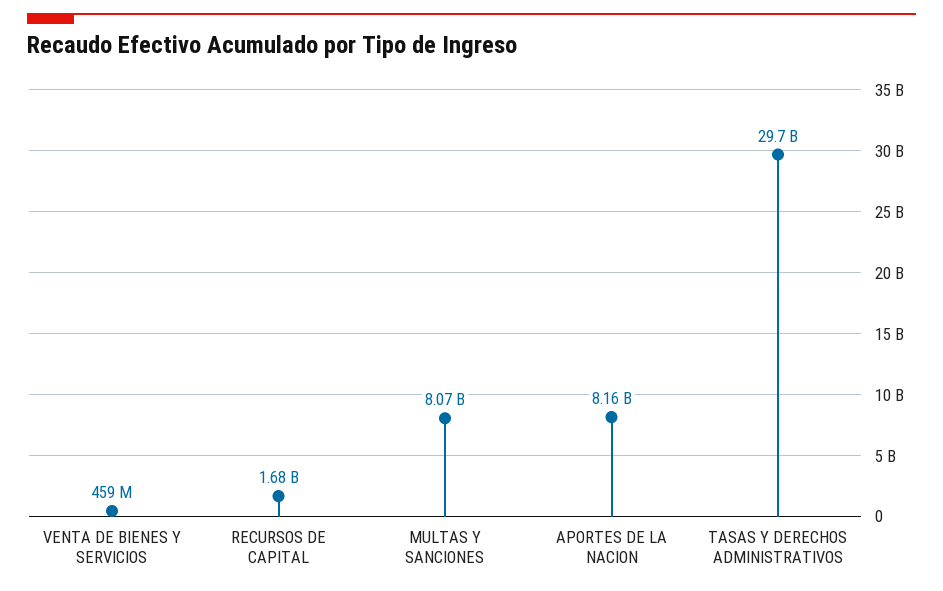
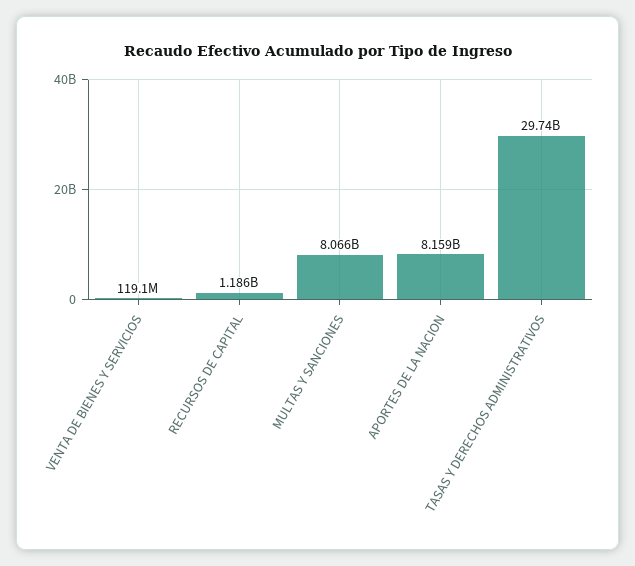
  {
-   "VENTA DE BIENES Y SERVICIOS": 459000000,
+   "VENTA DE BIENES Y SERVICIOS": 119100000,
-   "RECURSOS DE CAPITAL": 1680000000,
+   "RECURSOS DE CAPITAL": 1186000000,
    "MULTAS Y SANCIONES": 8066000000,
    "APORTES DE LA NACION": 8159000000,
    "TASAS Y DERECHOS ADMINISTRATIVOS": 29740000000
  }

